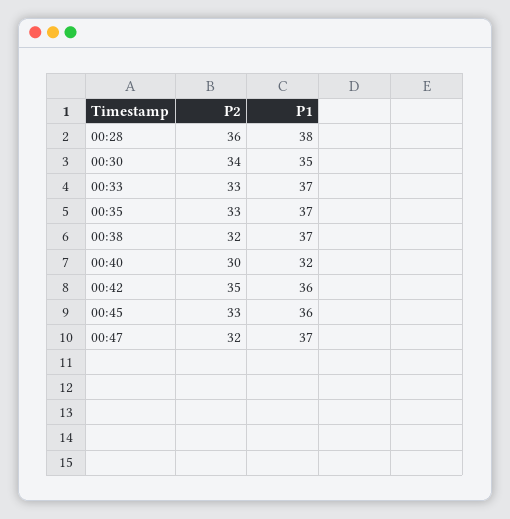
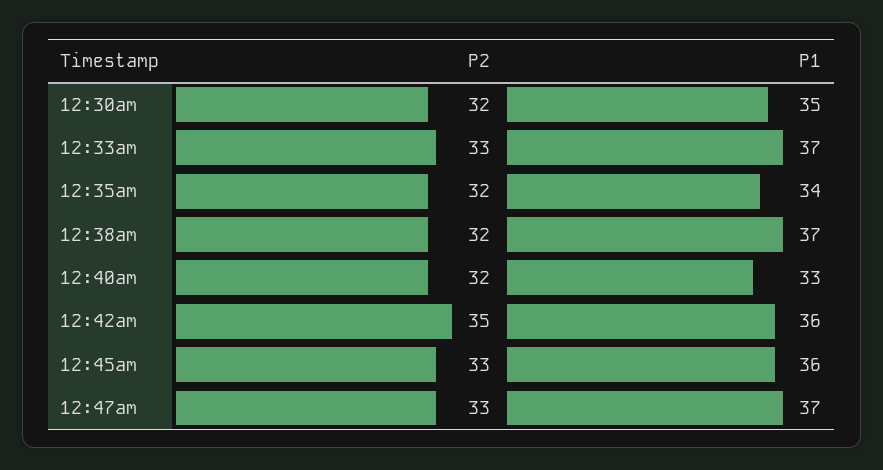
  {
    "P2": {
-     "00:28": 36,
-     "00:30": 34,
+     "00:30": 32,
      "00:33": 33,
-     "00:35": 33,
+     "00:35": 32,
      "00:38": 32,
-     "00:40": 30,
+     "00:40": 32,
      "00:42": 35,
      "00:45": 33,
-     "00:47": 32
+     "00:47": 33
    },
    "P1": {
-     "00:28": 38,
      "00:30": 35,
      "00:33": 37,
-     "00:35": 37,
+     "00:35": 34,
      "00:38": 37,
-     "00:40": 32,
+     "00:40": 33,
      "00:42": 36,
      "00:45": 36,
      "00:47": 37
    }
  }

